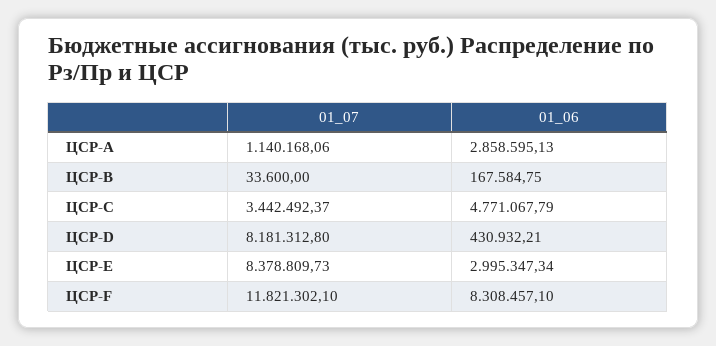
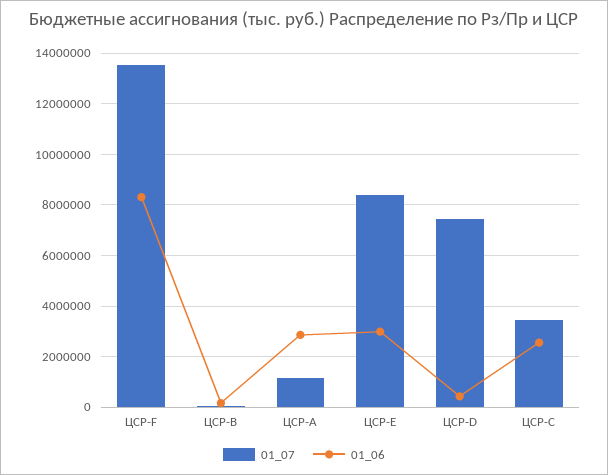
  {
    "01_07": {
      "ЦСР-A": 1140168.06,
      "ЦСР-B": 33600,
      "ЦСР-C": 3442492.37,
-     "ЦСР-D": 8181312.8,
+     "ЦСР-D": 7500000,
      "ЦСР-E": 8378809.73,
-     "ЦСР-F": 11821302.1
+     "ЦСР-F": 13500000
    },
    "01_06": {
      "ЦСР-A": 2858595.13,
      "ЦСР-B": 167584.75,
-     "ЦСР-C": 4771067.79,
+     "ЦСР-C": 2500000,
      "ЦСР-D": 430932.21,
      "ЦСР-E": 2995347.34,
      "ЦСР-F": 8308457.1
    }
  }

